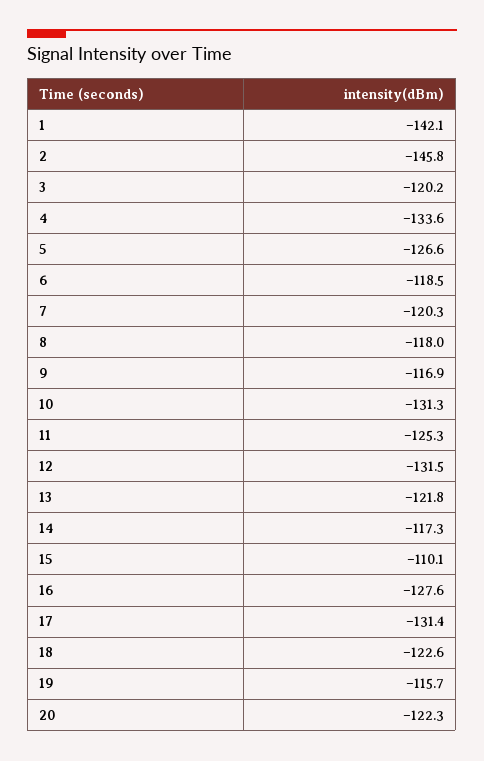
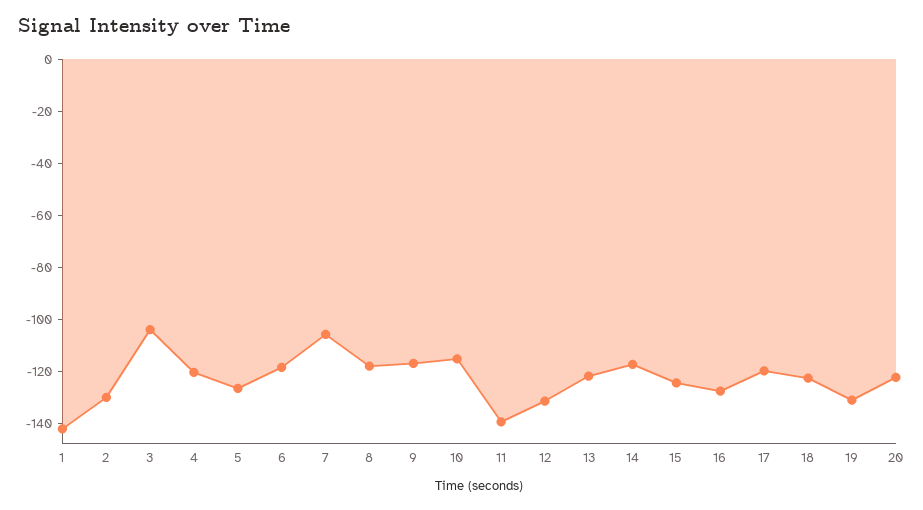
  {
    "1": -142.1,
-   "2": -145.8,
+   "2": -130,
-   "3": -120.2,
+   "3": -105,
-   "4": -133.6,
+   "4": -120,
    "5": -126.6,
    "6": -118.5,
-   "7": -120.3,
+   "7": -105,
    "8": -118,
    "9": -116.9,
-   "10": -131.3,
+   "10": -115,
-   "11": -125.3,
+   "11": -140,
    "12": -131.5,
    "13": -121.8,
    "14": -117.3,
-   "15": -110.1,
+   "15": -125,
    "16": -127.6,
-   "17": -131.4,
+   "17": -120,
    "18": -122.6,
-   "19": -115.7,
+   "19": -130,
    "20": -122.3
  }

